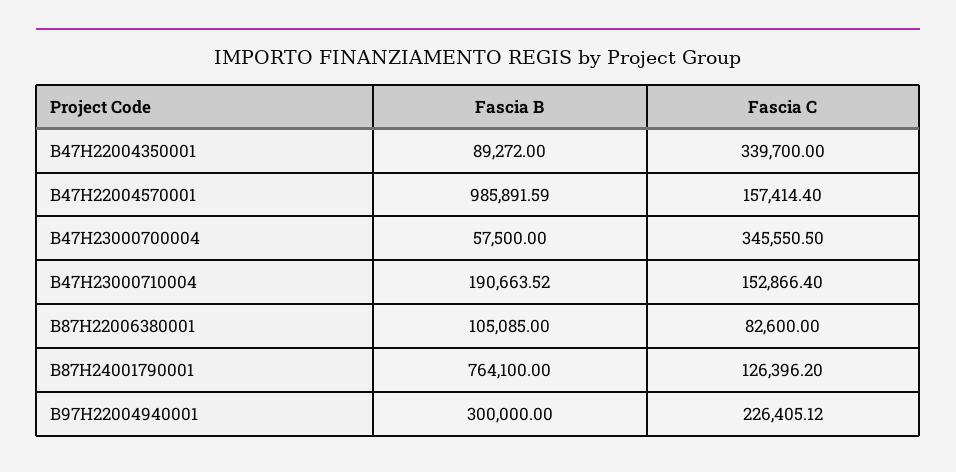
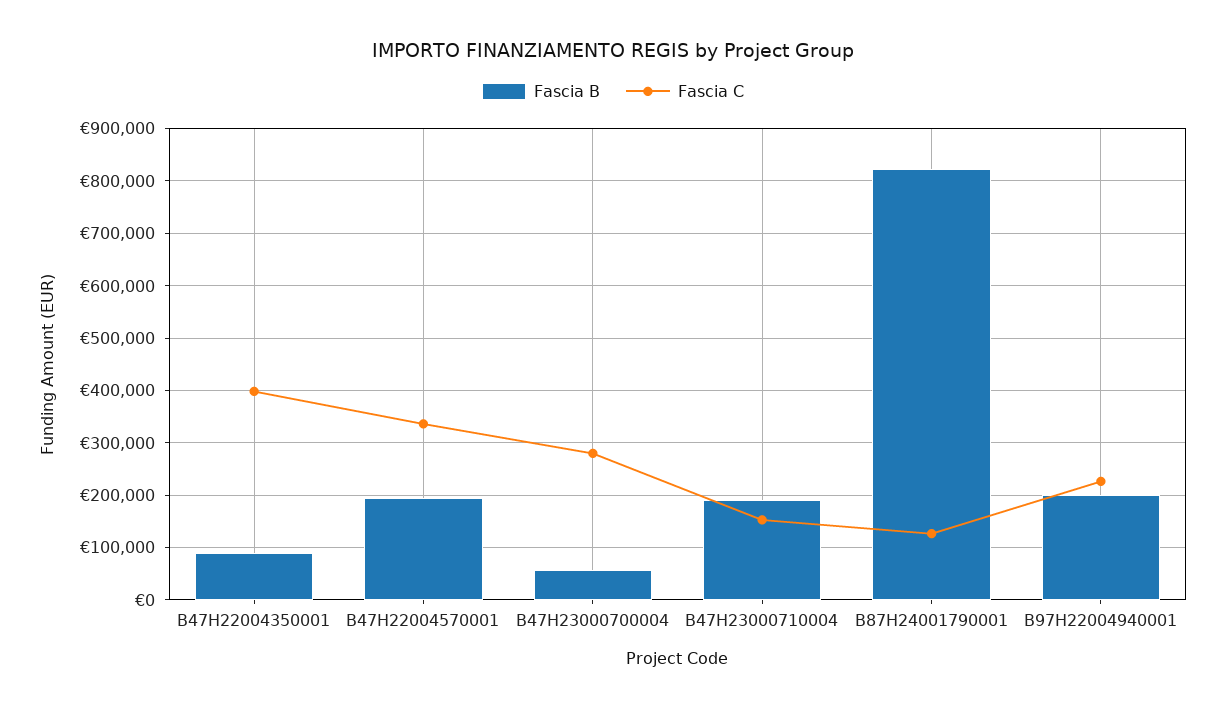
  {
    "Fascia B": {
      "B47H22004350001": 89272,
-     "B47H22004570001": 985891.59,
+     "B47H22004570001": 200000,
      "B47H23000700004": 57500,
      "B47H23000710004": 190663.52,
-     "B87H22006380001": 105085,
-     "B87H24001790001": 764100,
+     "B87H24001790001": 820000,
-     "B97H22004940001": 300000
+     "B97H22004940001": 200000
    },
    "Fascia C": {
-     "B47H22004350001": 339700,
+     "B47H22004350001": 400000,
-     "B47H22004570001": 157414.4,
+     "B47H22004570001": 340000,
-     "B47H23000700004": 345550.5,
+     "B47H23000700004": 280000,
      "B47H23000710004": 152866.4,
-     "B87H22006380001": 82600,
      "B87H24001790001": 126396.2,
      "B97H22004940001": 226405.12
    }
  }

